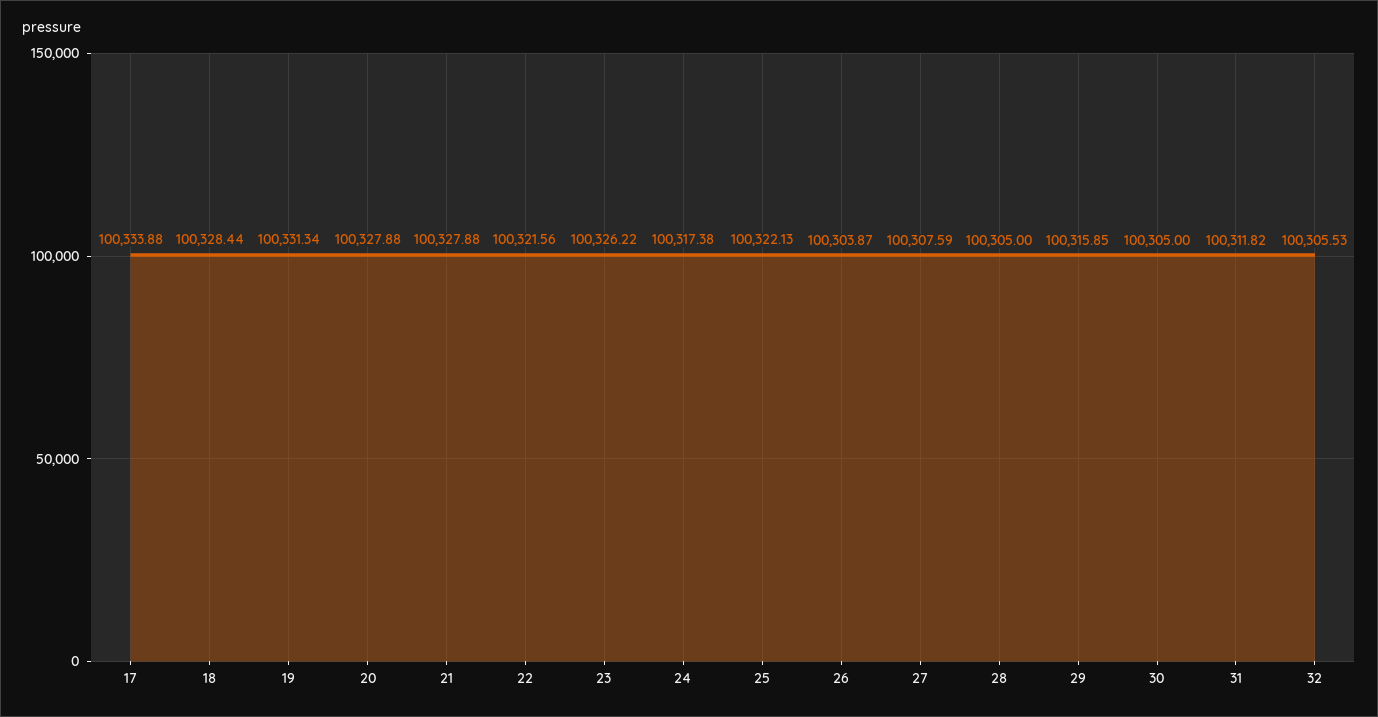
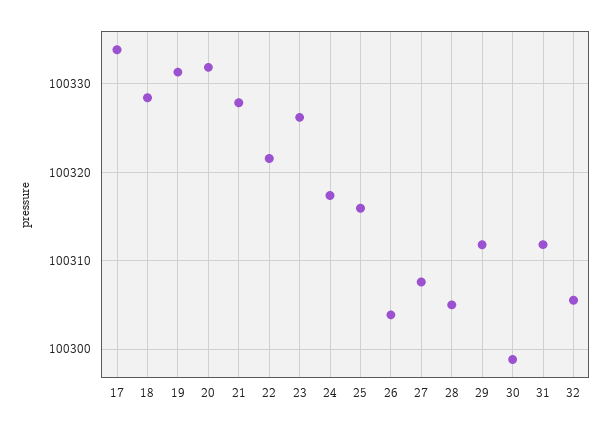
  {
    "17": 100333.88,
    "18": 100328.44,
    "19": 100331.34,
-   "20": 100327.88,
+   "20": 100332,
    "21": 100327.88,
    "22": 100321.56,
    "23": 100326.22,
    "24": 100317.38,
-   "25": 100322.13,
+   "25": 100316,
    "26": 100303.87,
    "27": 100307.59,
    "28": 100305,
-   "29": 100315.85,
+   "29": 100312,
-   "30": 100305,
+   "30": 100299,
    "31": 100311.82,
    "32": 100305.53
  }

